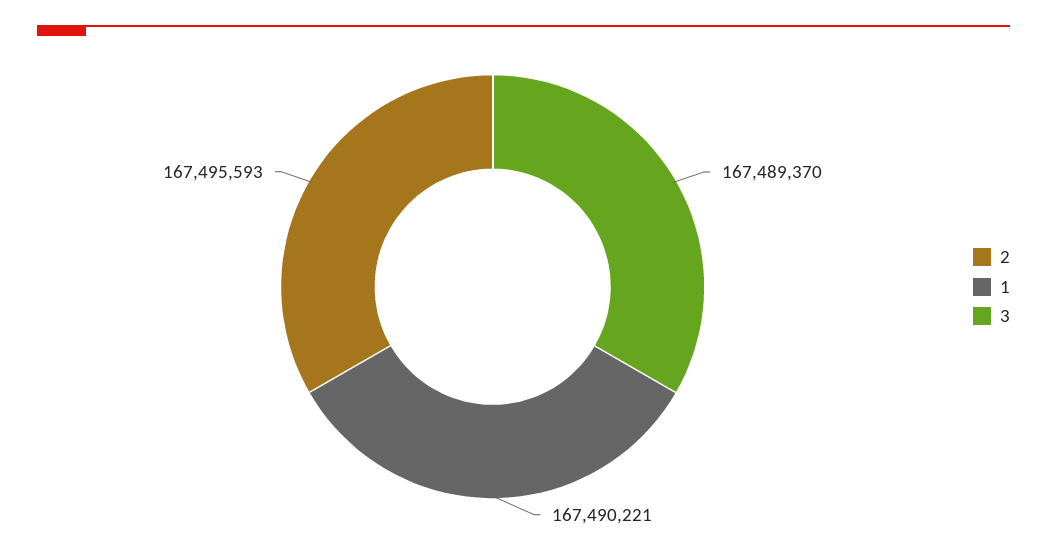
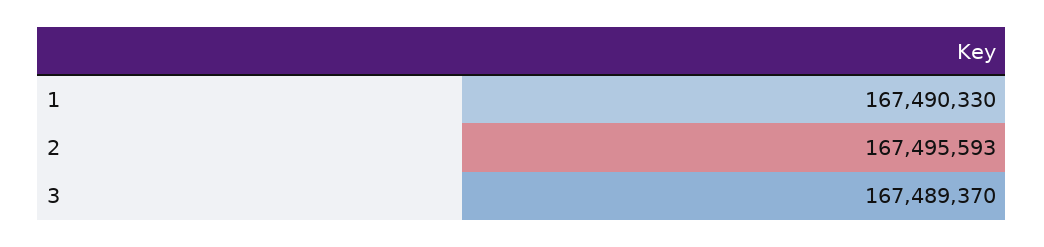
  {
    "2": 167495593,
-   "1": 167490221,
+   "1": 167490330,
    "3": 167489370
  }

